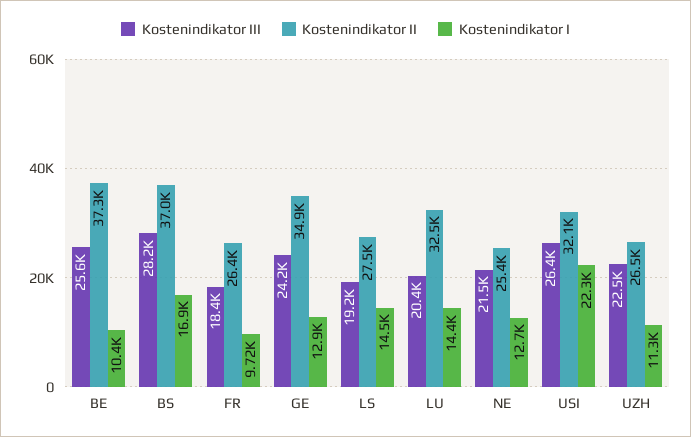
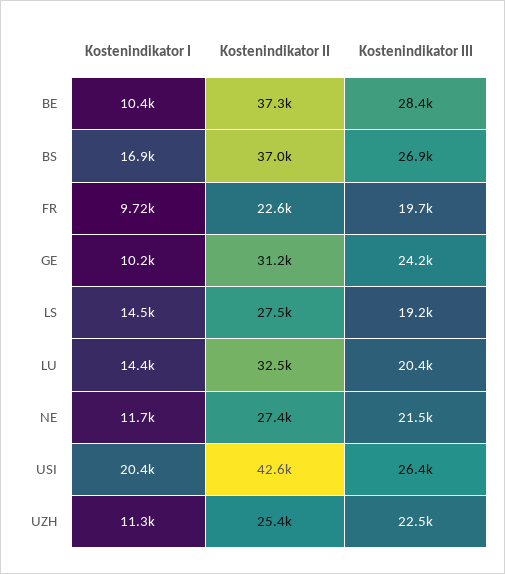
  {
    "Kostenindikator III": {
-     "BE": 25600,
+     "BE": 28400,
-     "BS": 28200,
+     "BS": 26900,
-     "FR": 18400,
+     "FR": 19700,
      "GE": 24200,
      "LS": 19200,
      "LU": 20400,
      "NE": 21500,
      "USI": 26400,
      "UZH": 22500
    },
    "Kostenindikator II": {
      "BE": 37300,
      "BS": 37000,
-     "FR": 26400,
+     "FR": 22600,
-     "GE": 34900,
+     "GE": 31200,
      "LS": 27500,
      "LU": 32500,
-     "NE": 25400,
+     "NE": 27400,
-     "USI": 32100,
+     "USI": 42600,
-     "UZH": 26500
+     "UZH": 25400
    },
    "Kostenindikator I": {
      "BE": 10400,
      "BS": 16900,
      "FR": 9720,
-     "GE": 12900,
+     "GE": 10200,
      "LS": 14500,
      "LU": 14400,
-     "NE": 12700,
+     "NE": 11700,
-     "USI": 22300,
+     "USI": 20400,
      "UZH": 11300
    }
  }

